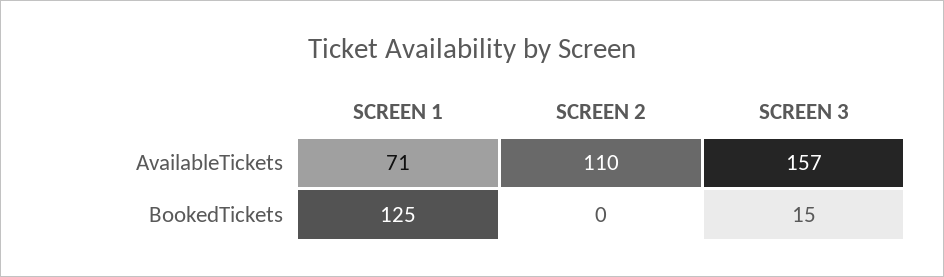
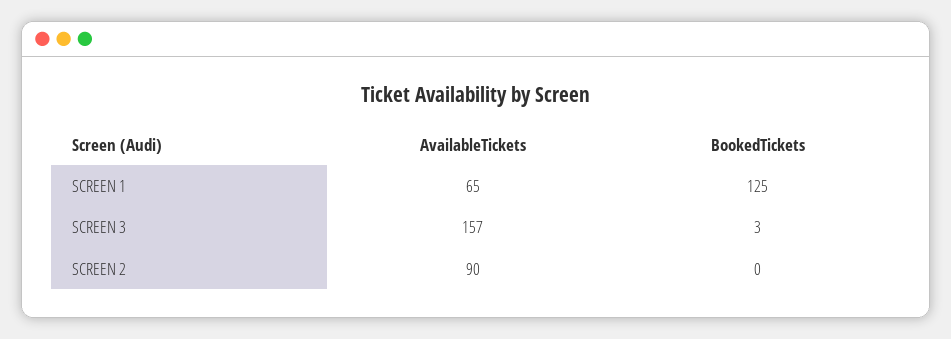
  {
    "SCREEN 1": {
-     "AvailableTickets": 71,
+     "AvailableTickets": 65,
      "BookedTickets": 125
    },
    "SCREEN 2": {
-     "AvailableTickets": 110,
+     "AvailableTickets": 90,
      "BookedTickets": 0
    },
    "SCREEN 3": {
      "AvailableTickets": 157,
-     "BookedTickets": 15
+     "BookedTickets": 3
    }
  }

